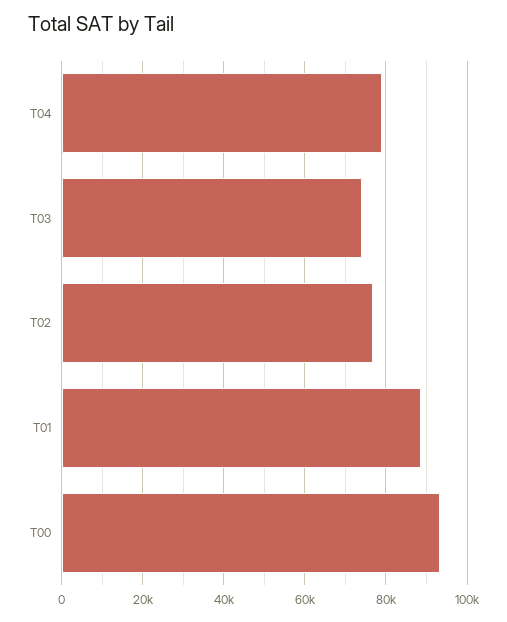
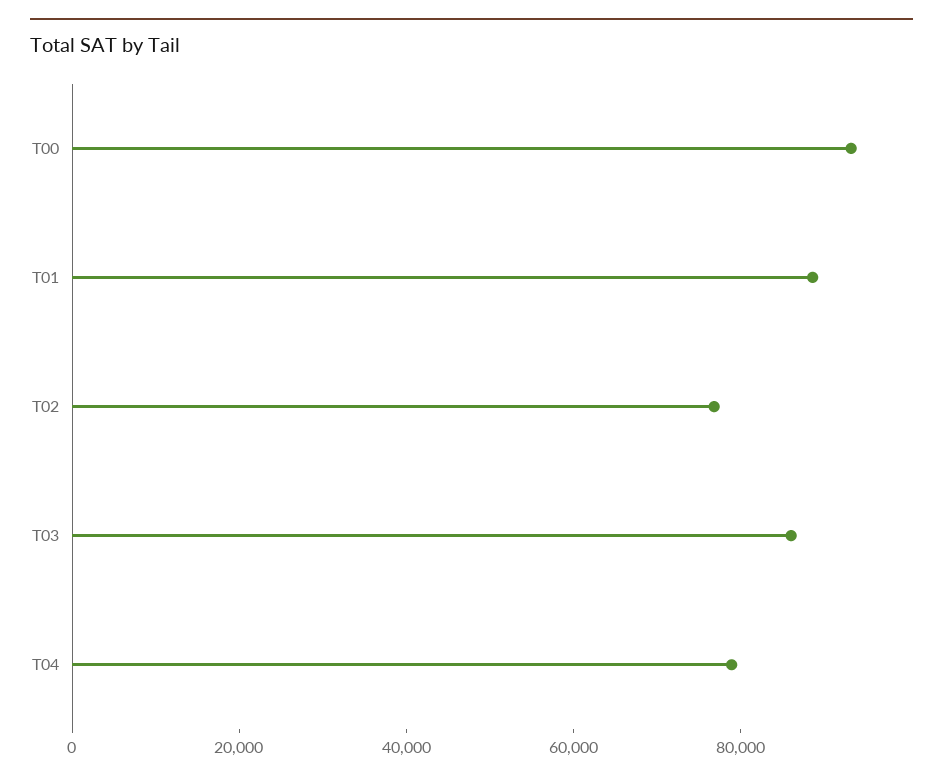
  {
    "T04": 78000,
-   "T03": 74000,
+   "T03": 85000,
    "T02": 76000,
    "T01": 88000,
    "T00": 94000
  }

